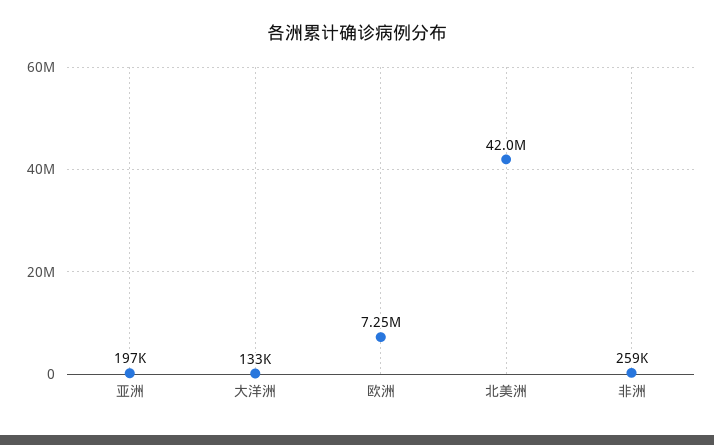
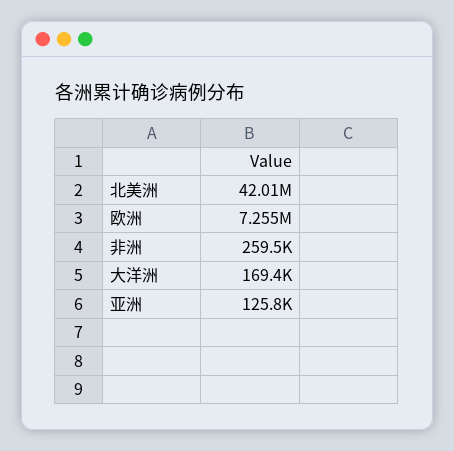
  {
-   "亚洲": 197000,
+   "亚洲": 125800,
-   "大洋洲": 133000,
+   "大洋洲": 169400,
    "欧洲": 7255000,
    "北美洲": 42010000,
    "非洲": 259500
  }

